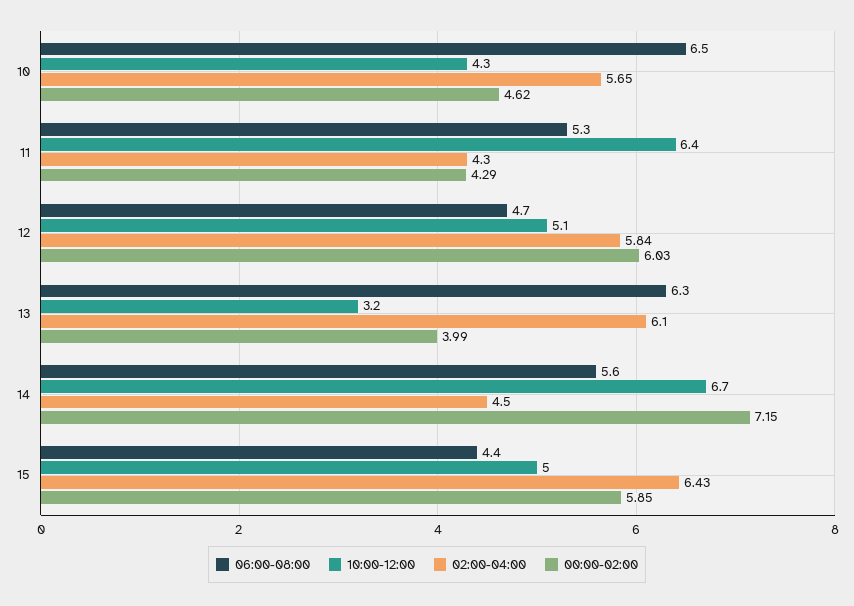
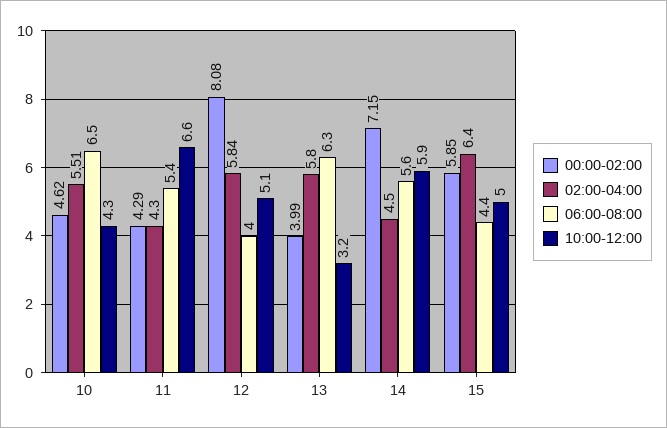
  {
    "06:00-08:00": {
      "10": 6.5,
-     "11": 5.3,
+     "11": 5.4,
-     "12": 4.7,
+     "12": 4,
      "13": 6.3,
      "14": 5.6,
      "15": 4.4
    },
    "10:00-12:00": {
      "10": 4.3,
-     "11": 6.4,
+     "11": 6.6,
      "12": 5.1,
      "13": 3.2,
-     "14": 6.7,
+     "14": 5.9,
      "15": 5
    },
    "02:00-04:00": {
-     "10": 5.65,
+     "10": 5.51,
      "11": 4.3,
      "12": 5.84,
-     "13": 6.1,
+     "13": 5.8,
      "14": 4.5,
-     "15": 6.43
+     "15": 6.4
    },
    "00:00-02:00": {
      "10": 4.62,
      "11": 4.29,
-     "12": 6.03,
+     "12": 8.08,
      "13": 3.99,
      "14": 7.15,
      "15": 5.85
    }
  }

